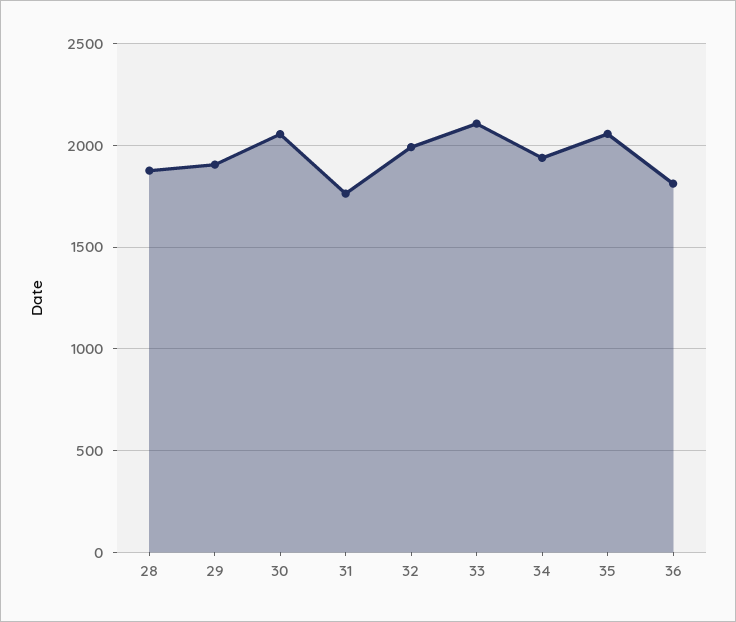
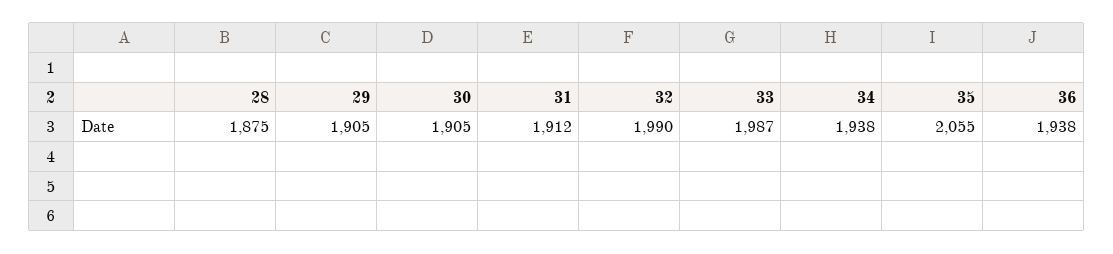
  {
    "28": 1875,
    "29": 1905,
-   "30": 2050,
+   "30": 1905,
-   "31": 1750,
+   "31": 1912,
    "32": 1990,
-   "33": 2100,
+   "33": 1987,
    "34": 1938,
    "35": 2055,
-   "36": 1800
+   "36": 1938
  }

